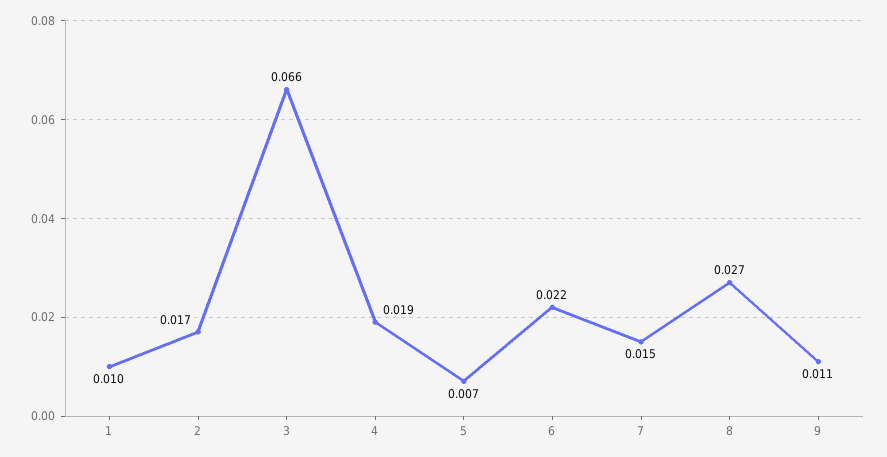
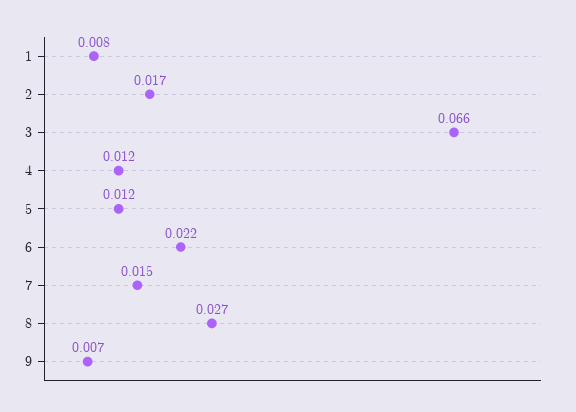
  {
-   "1": 0.01,
+   "1": 0.008,
    "2": 0.017,
    "3": 0.066,
-   "4": 0.019,
+   "4": 0.012,
-   "5": 0.007,
+   "5": 0.012,
    "6": 0.022,
    "7": 0.015,
    "8": 0.027,
-   "9": 0.011
+   "9": 0.007
  }

